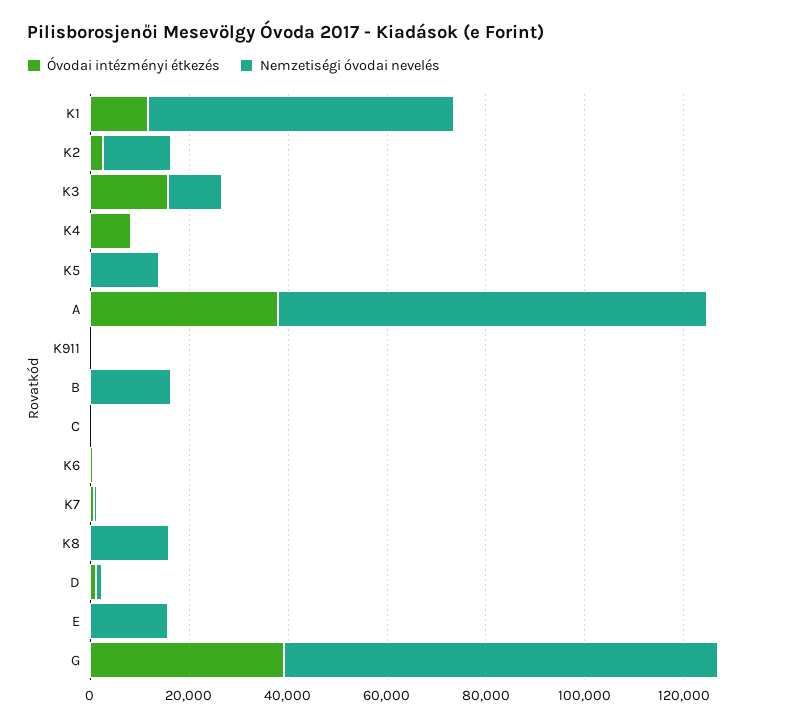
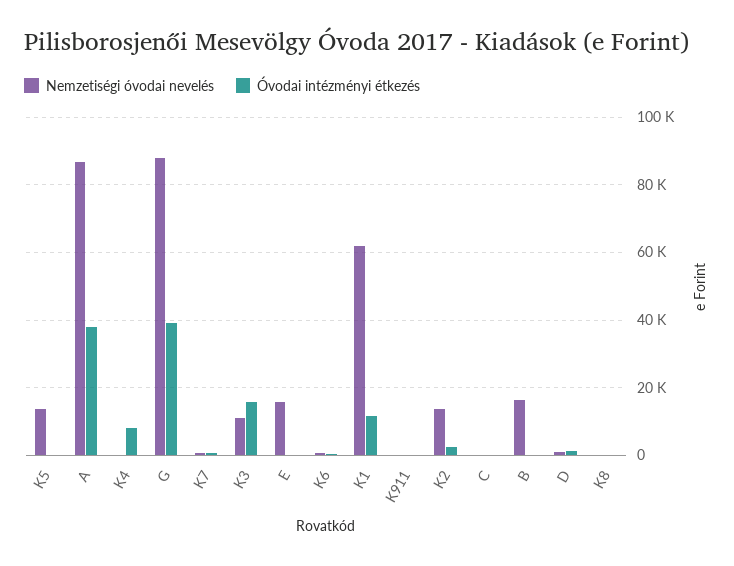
  {
    "Óvodai intézményi étkezés": {
      "K1": 12000,
      "K2": 2000,
      "K3": 16000,
      "K4": 8000,
      "K5": 0,
      "A": 38000,
      "K911": 0,
      "B": 0,
      "C": 0,
      "K6": 0,
      "K7": 0,
      "K8": 0,
      "D": 2000,
      "E": 0,
      "G": 40000
    },
    "Nemzetiségi óvodai nevelés": {
      "K1": 62000,
      "K2": 14000,
      "K3": 12000,
      "K4": 0,
      "K5": 14000,
      "A": 86000,
      "K911": 0,
      "B": 16000,
      "C": 0,
      "K6": 0,
      "K7": 0,
-     "K8": 15000,
+     "K8": 0,
      "D": 2000,
      "E": 16000,
      "G": 88000
    }
  }

